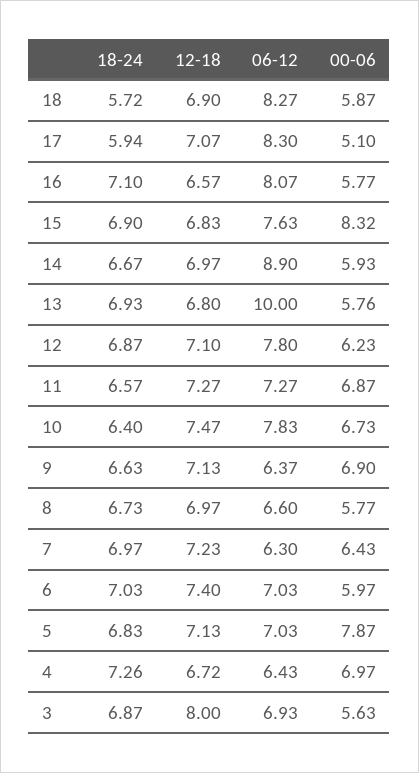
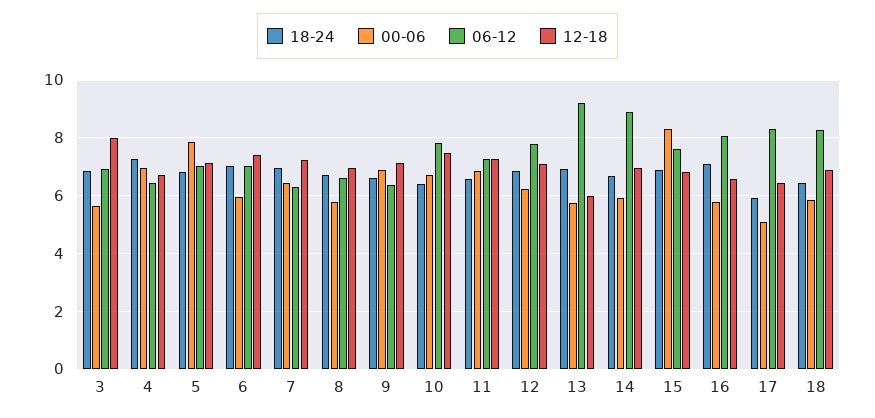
  {
    "18-24": {
-     "18": 5.72,
+     "18": 6.5,
      "17": 5.94,
      "16": 7.1,
      "15": 6.9,
      "14": 6.67,
      "13": 6.93,
      "12": 6.87,
      "11": 6.57,
      "10": 6.4,
      "9": 6.63,
      "8": 6.73,
      "7": 6.97,
      "6": 7.03,
      "5": 6.83,
      "4": 7.26,
      "3": 6.87
    },
    "12-18": {
      "18": 6.9,
-     "17": 7.07,
+     "17": 6.5,
      "16": 6.57,
      "15": 6.83,
      "14": 6.97,
-     "13": 6.8,
+     "13": 6,
      "12": 7.1,
      "11": 7.27,
      "10": 7.47,
      "9": 7.13,
      "8": 6.97,
      "7": 7.23,
      "6": 7.4,
      "5": 7.13,
      "4": 6.72,
      "3": 8
    },
    "06-12": {
      "18": 8.27,
      "17": 8.3,
      "16": 8.07,
      "15": 7.63,
      "14": 8.9,
-     "13": 10,
+     "13": 9.25,
      "12": 7.8,
      "11": 7.27,
      "10": 7.83,
      "9": 6.37,
      "8": 6.6,
      "7": 6.3,
      "6": 7.03,
      "5": 7.03,
      "4": 6.43,
      "3": 6.93
    },
    "00-06": {
      "18": 5.87,
      "17": 5.1,
      "16": 5.77,
      "15": 8.32,
      "14": 5.93,
      "13": 5.76,
      "12": 6.23,
      "11": 6.87,
      "10": 6.73,
      "9": 6.9,
      "8": 5.77,
      "7": 6.43,
      "6": 5.97,
      "5": 7.87,
      "4": 6.97,
      "3": 5.63
    }
  }

